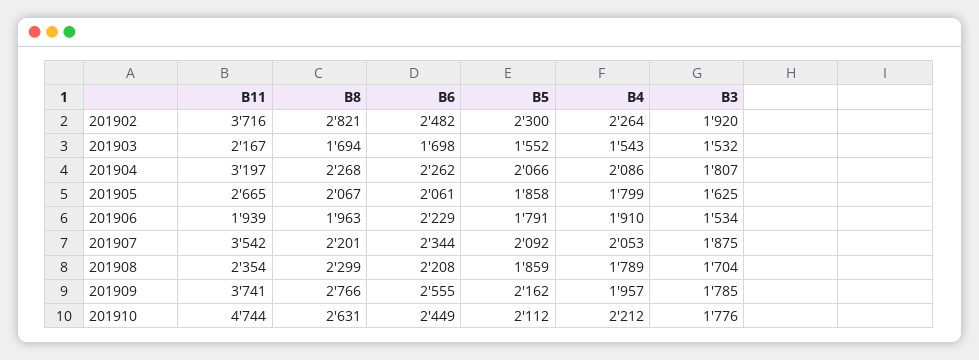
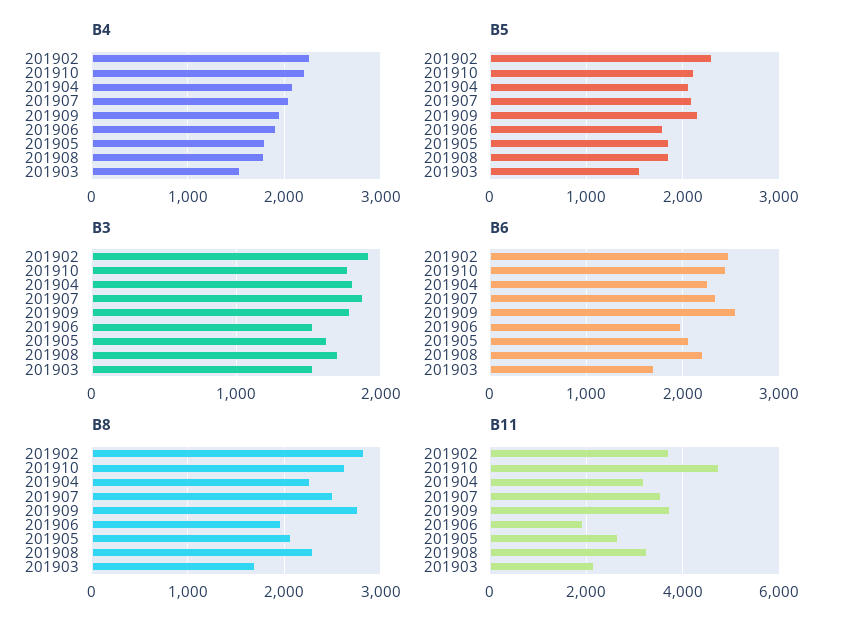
  {
    "B11": {
      "201902": 3716,
      "201903": 2167,
      "201904": 3197,
      "201905": 2665,
      "201906": 1939,
      "201907": 3542,
-     "201908": 2354,
+     "201908": 3200,
      "201909": 3741,
      "201910": 4744
    },
    "B8": {
      "201902": 2821,
      "201903": 1694,
      "201904": 2268,
      "201905": 2067,
      "201906": 1963,
-     "201907": 2201,
+     "201907": 2500,
      "201908": 2299,
      "201909": 2766,
      "201910": 2631
    },
    "B6": {
      "201902": 2482,
      "201903": 1698,
      "201904": 2262,
      "201905": 2061,
-     "201906": 2229,
+     "201906": 2000,
      "201907": 2344,
      "201908": 2208,
      "201909": 2555,
      "201910": 2449
    },
    "B5": {
      "201902": 2300,
      "201903": 1552,
      "201904": 2066,
      "201905": 1858,
      "201906": 1791,
      "201907": 2092,
      "201908": 1859,
      "201909": 2162,
      "201910": 2112
    },
    "B4": {
      "201902": 2264,
      "201903": 1543,
      "201904": 2086,
      "201905": 1799,
      "201906": 1910,
      "201907": 2053,
      "201908": 1789,
      "201909": 1957,
      "201910": 2212
    },
    "B3": {
      "201902": 1920,
      "201903": 1532,
      "201904": 1807,
      "201905": 1625,
      "201906": 1534,
      "201907": 1875,
      "201908": 1704,
      "201909": 1785,
      "201910": 1776
    }
  }

